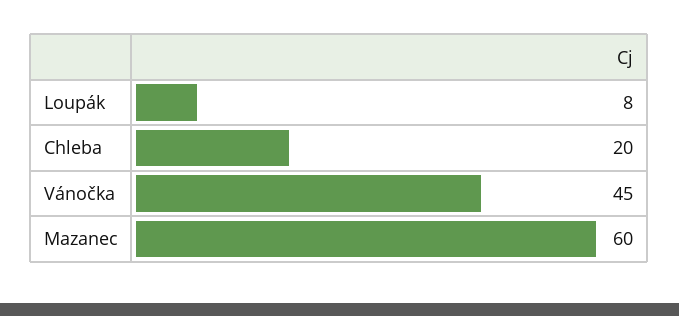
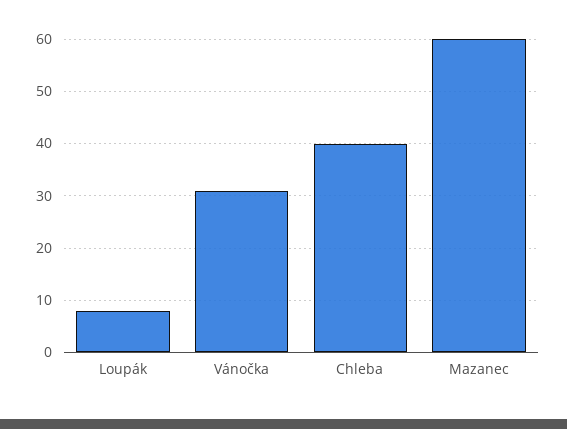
  {
    "Loupák": 8,
-   "Chleba": 20,
+   "Chleba": 40,
-   "Vánočka": 45,
+   "Vánočka": 30,
    "Mazanec": 60
  }

